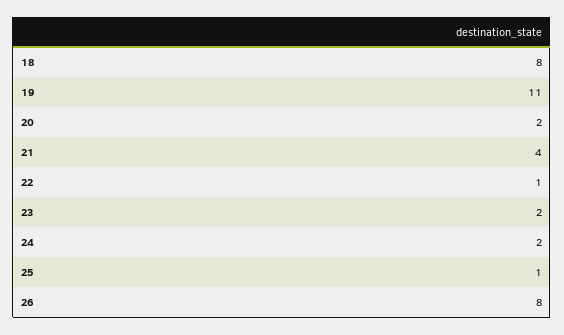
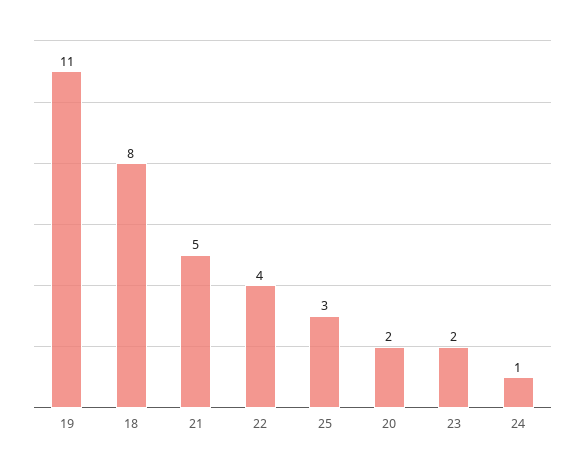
  {
    "18": 8,
    "19": 11,
    "20": 2,
-   "21": 4,
+   "21": 5,
-   "22": 1,
+   "22": 4,
    "23": 2,
-   "24": 2,
+   "24": 1,
-   "25": 1,
+   "25": 3
-   "26": 8
  }

